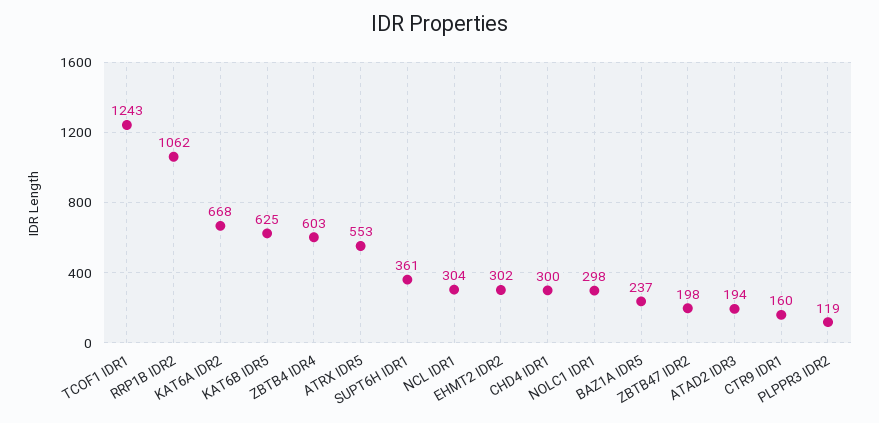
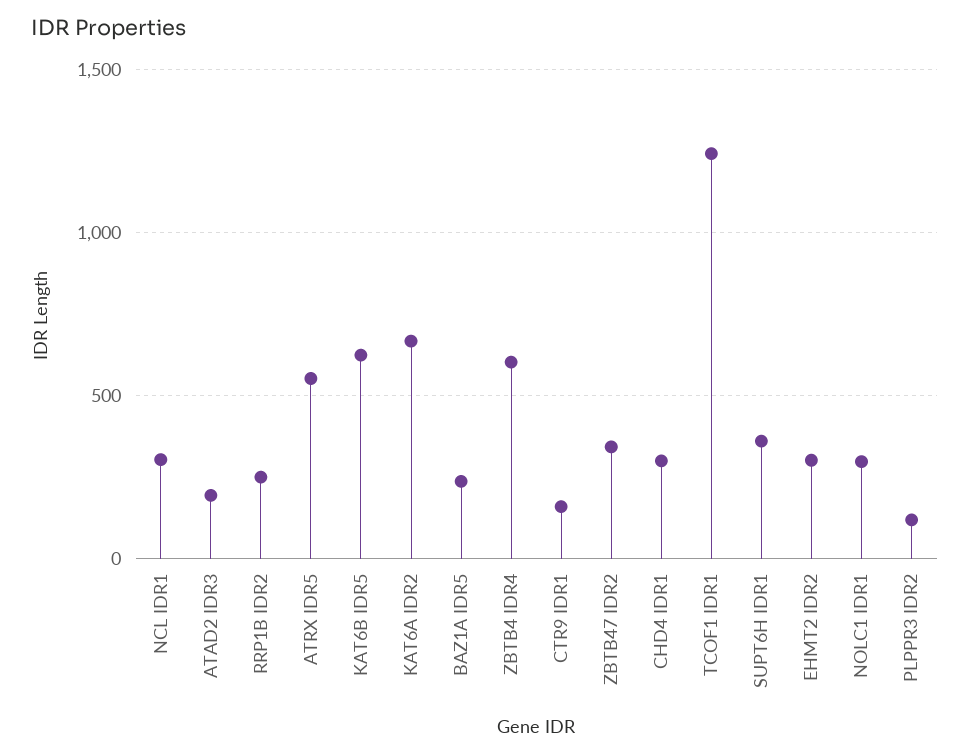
  {
    "TCOF1 IDR1": 1243,
-   "RRP1B IDR2": 1062,
+   "RRP1B IDR2": 250,
    "KAT6A IDR2": 668,
    "KAT6B IDR5": 625,
    "ZBTB4 IDR4": 603,
    "ATRX IDR5": 553,
    "SUPT6H IDR1": 361,
    "NCL IDR1": 304,
    "EHMT2 IDR2": 302,
    "CHD4 IDR1": 300,
    "NOLC1 IDR1": 298,
    "BAZ1A IDR5": 237,
-   "ZBTB47 IDR2": 198,
+   "ZBTB47 IDR2": 350,
    "ATAD2 IDR3": 194,
    "CTR9 IDR1": 160,
    "PLPPR3 IDR2": 119
  }

